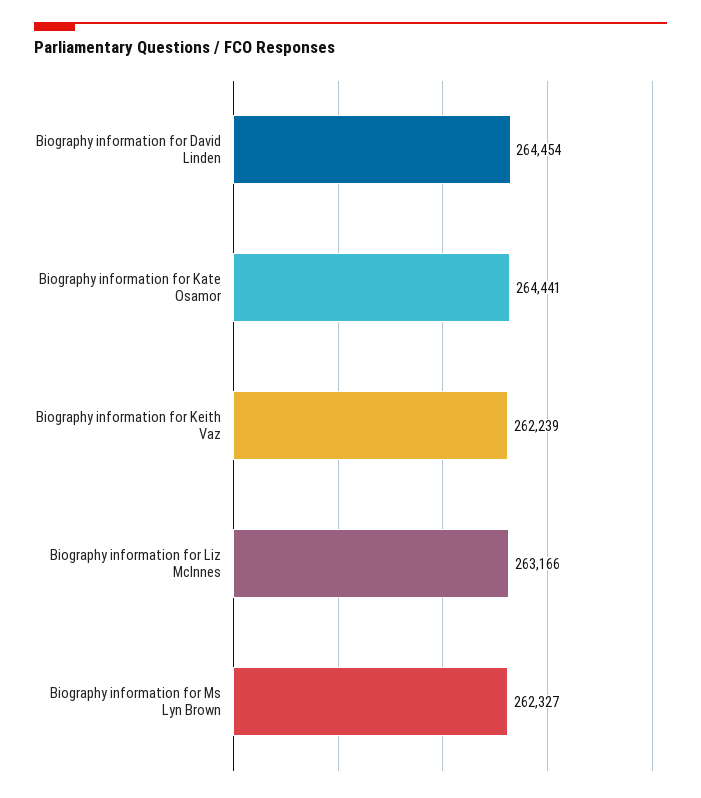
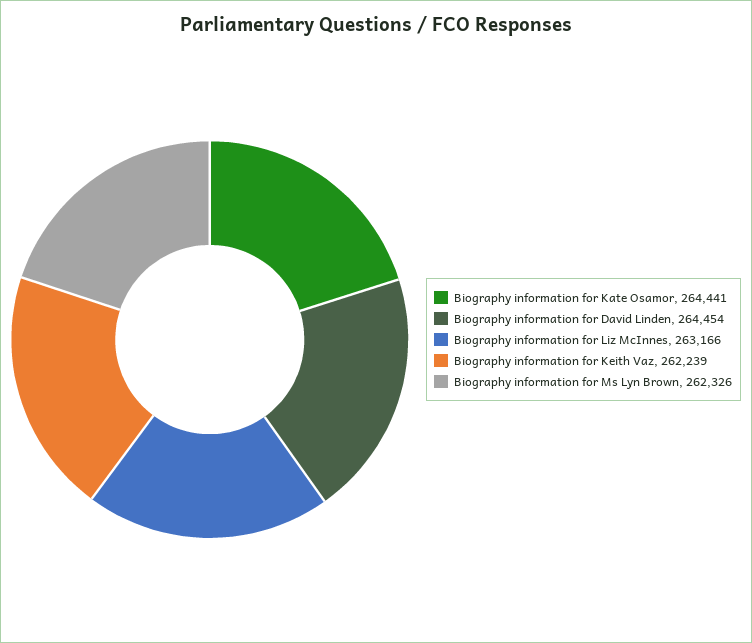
  {
    "Biography information for David Linden": 264454,
    "Biography information for Kate Osamor": 264441,
    "Biography information for Keith Vaz": 262239,
    "Biography information for Liz McInnes": 263166,
-   "Biography information for Ms Lyn Brown": 262327
+   "Biography information for Ms Lyn Brown": 262326
  }

